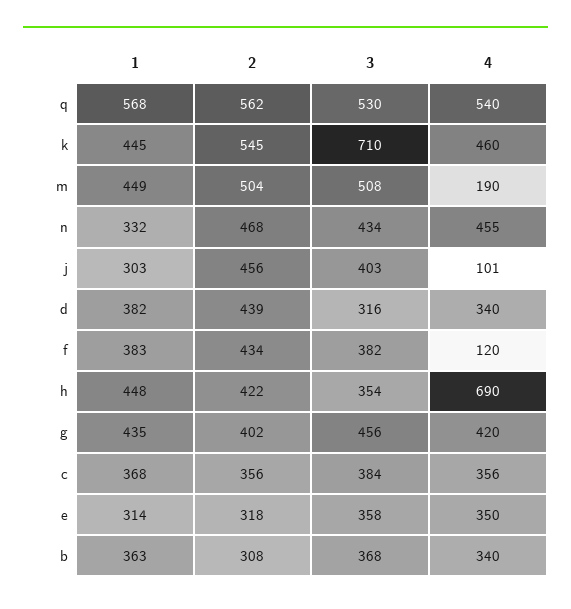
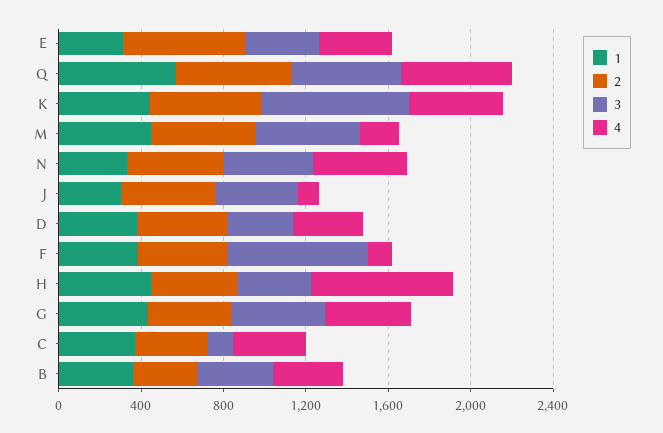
  {
    "1": {
      "q": 568,
      "k": 445,
      "m": 449,
      "n": 332,
      "j": 303,
      "d": 382,
      "f": 383,
      "h": 448,
      "g": 435,
      "c": 368,
      "e": 314,
      "b": 363
    },
    "2": {
      "q": 562,
      "k": 545,
      "m": 504,
      "n": 468,
      "j": 456,
      "d": 439,
      "f": 434,
      "h": 422,
      "g": 402,
      "c": 356,
-     "e": 318,
+     "e": 600,
      "b": 308
    },
    "3": {
      "q": 530,
      "k": 710,
      "m": 508,
      "n": 434,
      "j": 403,
      "d": 316,
-     "f": 382,
+     "f": 700,
      "h": 354,
      "g": 456,
-     "c": 384,
+     "c": 100,
      "e": 358,
      "b": 368
    },
    "4": {
      "q": 540,
      "k": 460,
      "m": 190,
      "n": 455,
      "j": 101,
      "d": 340,
      "f": 120,
      "h": 690,
      "g": 420,
      "c": 356,
      "e": 350,
      "b": 340
    }
  }

